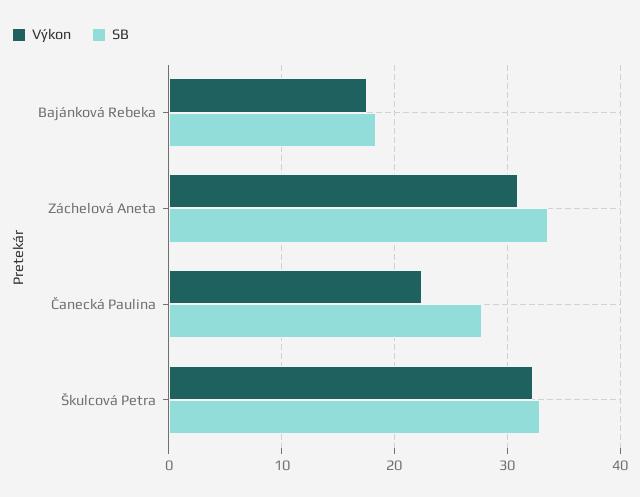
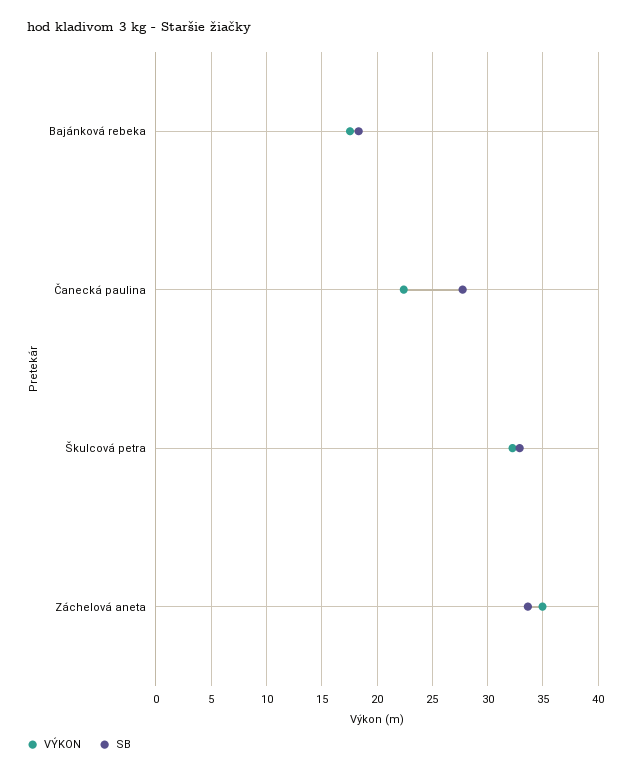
  {
    "Výkon": {
      "Bajánková Rebeka": 18,
-     "Záchelová Aneta": 31,
+     "Záchelová Aneta": 35,
      "Čanecká Paulina": 22,
      "Škulcová Petra": 32
    },
    "SB": {
      "Bajánková Rebeka": 18,
      "Záchelová Aneta": 34,
      "Čanecká Paulina": 28,
      "Škulcová Petra": 33
    }
  }

